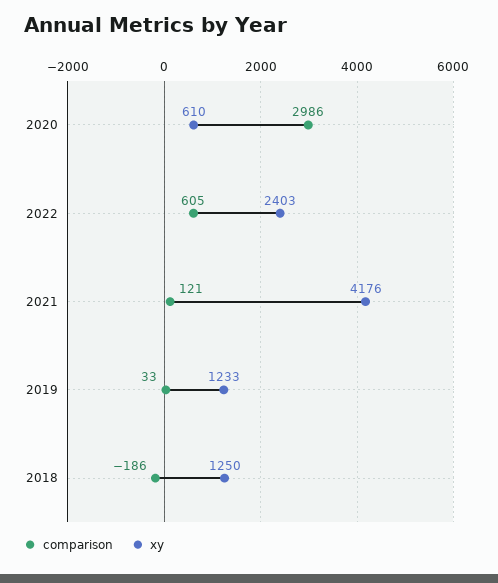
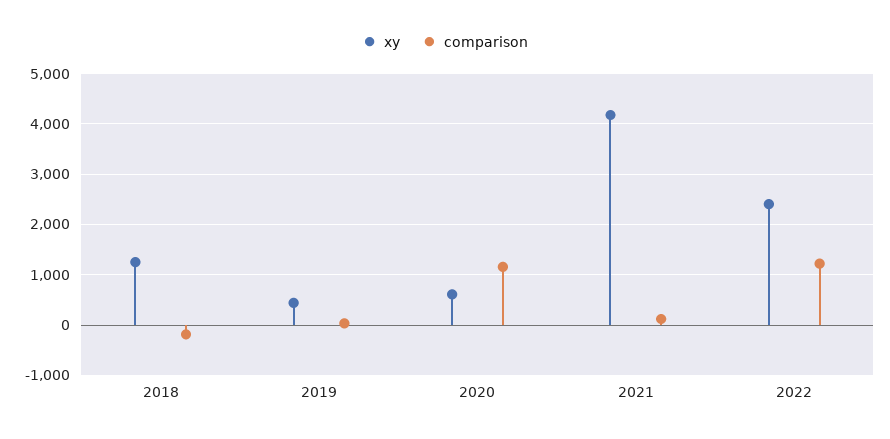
  {
    "comparison": {
-     "2020": 2986,
+     "2020": 1200,
-     "2022": 605,
+     "2022": 1200,
      "2021": 121,
      "2019": 33,
      "2018": -186
    },
    "xy": {
      "2020": 610,
      "2022": 2403,
      "2021": 4176,
-     "2019": 1233,
+     "2019": 400,
      "2018": 1250
    }
  }

